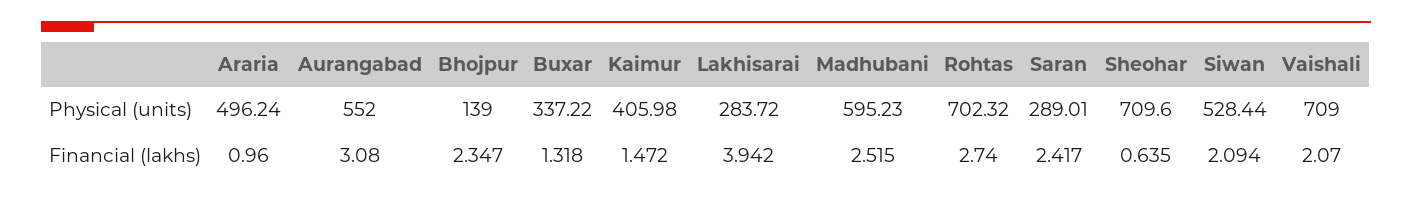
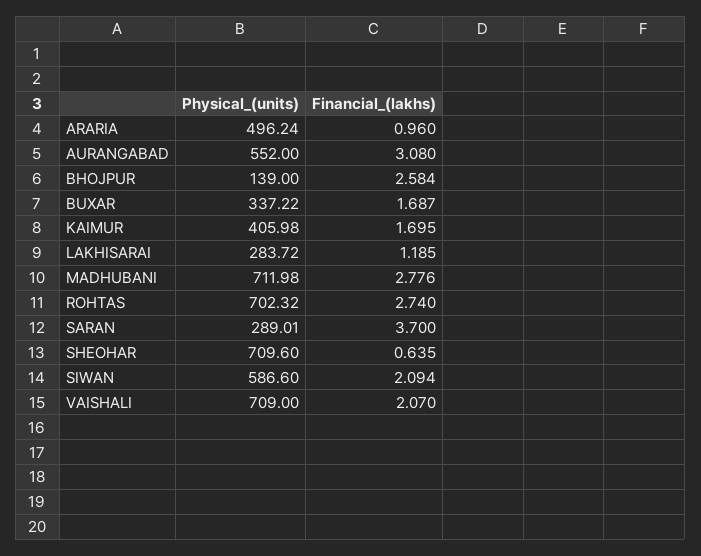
  {
    "Araria": {
      "Physical (units)": 496.24,
      "Financial (lakhs)": 0.96
    },
    "Aurangabad": {
      "Physical (units)": 552,
      "Financial (lakhs)": 3.08
    },
    "Bhojpur": {
      "Physical (units)": 139,
-     "Financial (lakhs)": 2.347
+     "Financial (lakhs)": 2.584
    },
    "Buxar": {
      "Physical (units)": 337.22,
-     "Financial (lakhs)": 1.318
+     "Financial (lakhs)": 1.687
    },
    "Kaimur": {
      "Physical (units)": 405.98,
-     "Financial (lakhs)": 1.472
+     "Financial (lakhs)": 1.695
    },
    "Lakhisarai": {
      "Physical (units)": 283.72,
-     "Financial (lakhs)": 3.942
+     "Financial (lakhs)": 1.185
    },
    "Madhubani": {
-     "Physical (units)": 595.23,
+     "Physical (units)": 711.98,
-     "Financial (lakhs)": 2.515
+     "Financial (lakhs)": 2.776
    },
    "Rohtas": {
      "Physical (units)": 702.32,
      "Financial (lakhs)": 2.74
    },
    "Saran": {
      "Physical (units)": 289.01,
-     "Financial (lakhs)": 2.417
+     "Financial (lakhs)": 3.7
    },
    "Sheohar": {
      "Physical (units)": 709.6,
      "Financial (lakhs)": 0.635
    },
    "Siwan": {
-     "Physical (units)": 528.44,
+     "Physical (units)": 586.6,
      "Financial (lakhs)": 2.094
    },
    "Vaishali": {
      "Physical (units)": 709,
      "Financial (lakhs)": 2.07
    }
  }

